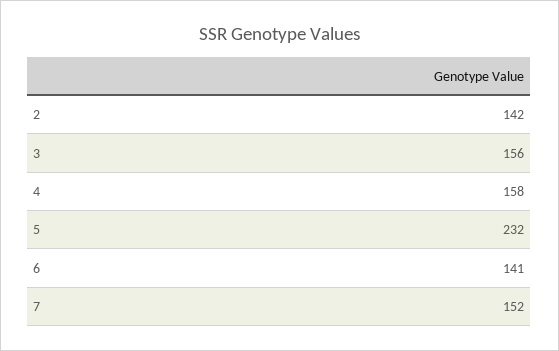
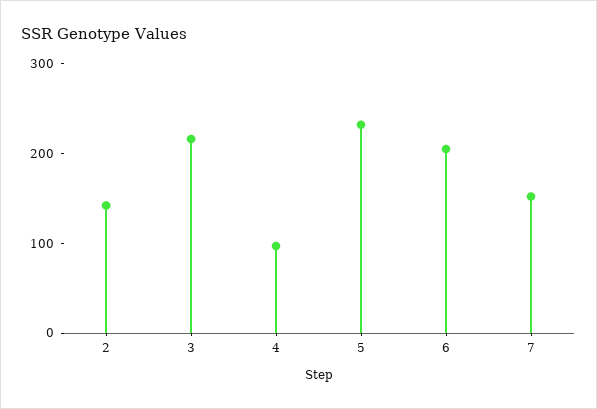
  {
    "2": 142,
-   "3": 156,
+   "3": 220,
-   "4": 158,
+   "4": 100,
    "5": 232,
-   "6": 141,
+   "6": 200,
    "7": 152
  }

